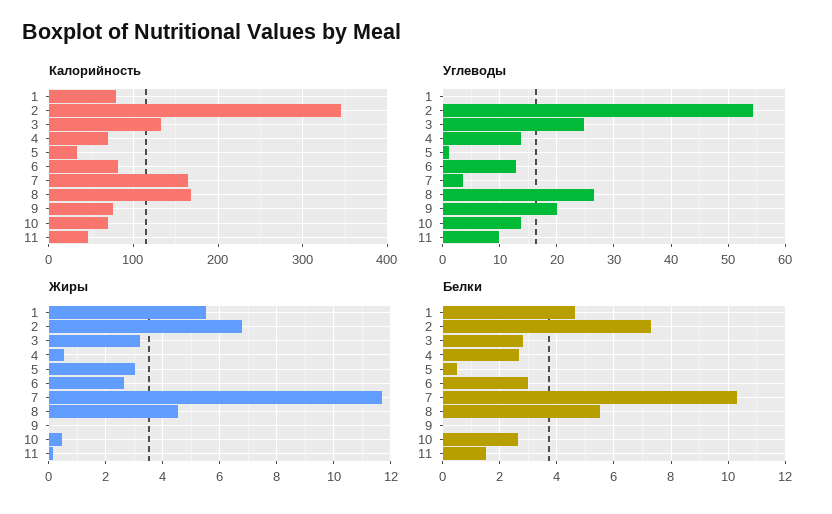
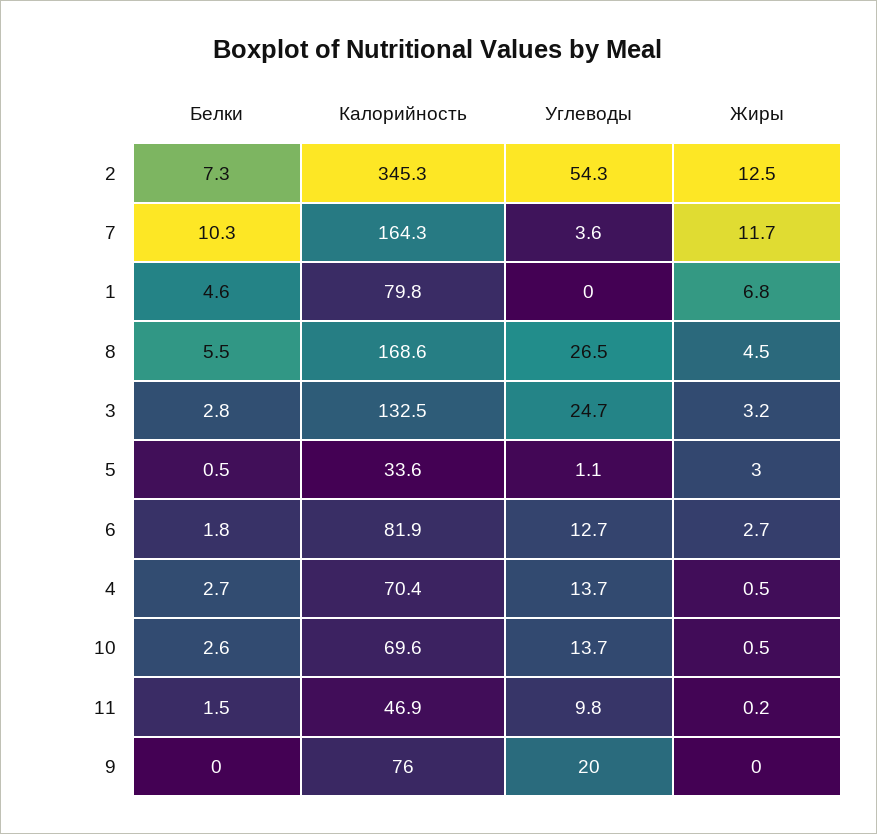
  {
    "Калорийность": {
      "1": 79.8,
      "2": 345.3,
      "3": 132.5,
      "4": 70.4,
      "5": 33.6,
      "6": 81.9,
      "7": 164.3,
      "8": 168.6,
      "9": 76,
      "10": 69.6,
      "11": 46.9
    },
    "Углеводы": {
      "1": 0,
      "2": 54.3,
      "3": 24.7,
      "4": 13.7,
      "5": 1.1,
      "6": 12.7,
      "7": 3.6,
      "8": 26.5,
      "9": 20,
      "10": 13.7,
      "11": 9.8
    },
    "Жиры": {
-     "1": 5.5,
+     "1": 6.8,
-     "2": 6.75,
+     "2": 12.5,
      "3": 3.2,
      "4": 0.5,
      "5": 3,
      "6": 2.7,
      "7": 11.7,
      "8": 4.5,
      "9": 0,
      "10": 0.5,
      "11": 0.2
    },
    "Белки": {
      "1": 4.6,
      "2": 7.3,
      "3": 2.8,
      "4": 2.7,
      "5": 0.5,
-     "6": 3,
+     "6": 1.8,
      "7": 10.3,
      "8": 5.5,
      "9": 0,
      "10": 2.6,
      "11": 1.5
    }
  }

